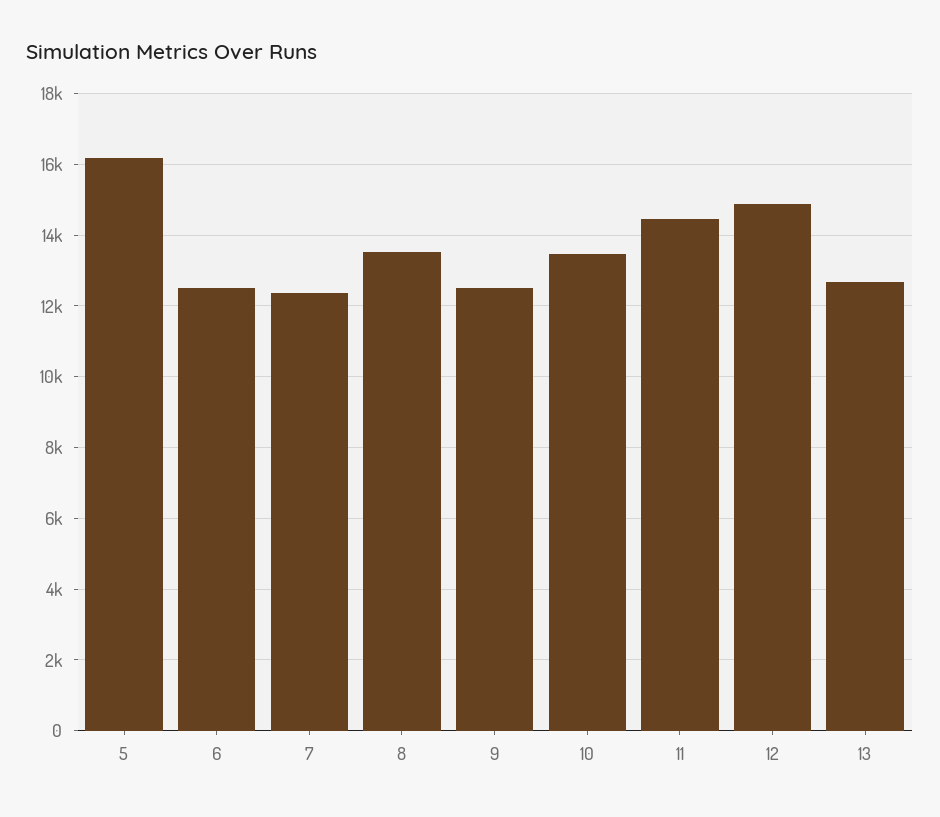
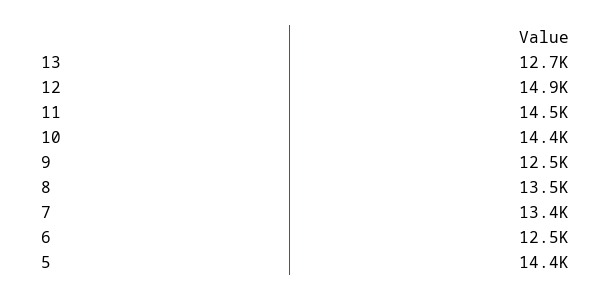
  {
-   "5": 16200,
+   "5": 14400,
    "6": 12500,
-   "7": 12400,
+   "7": 13400,
    "8": 13500,
    "9": 12500,
-   "10": 13400,
+   "10": 14400,
    "11": 14500,
    "12": 14900,
    "13": 12700
  }

